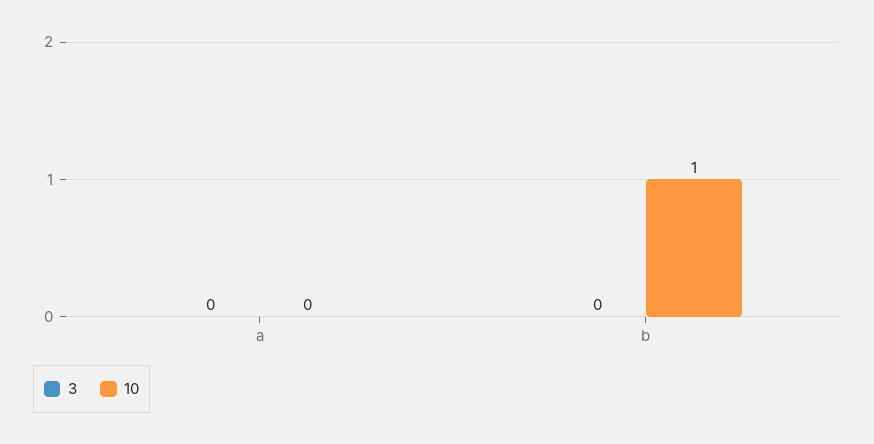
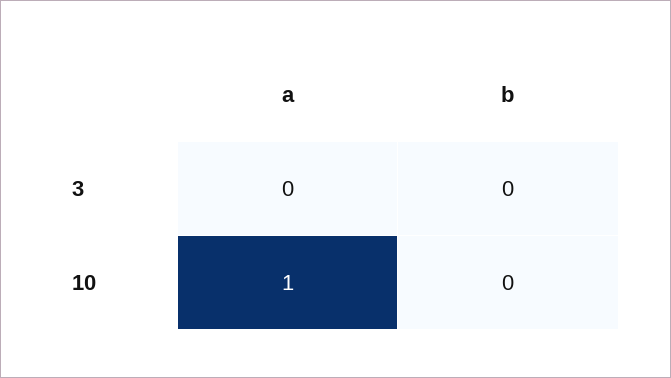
  {
    "3": {
      "a": 0,
      "b": 0
    },
    "10": {
-     "a": 0,
+     "a": 1,
-     "b": 1
+     "b": 0
    }
  }

